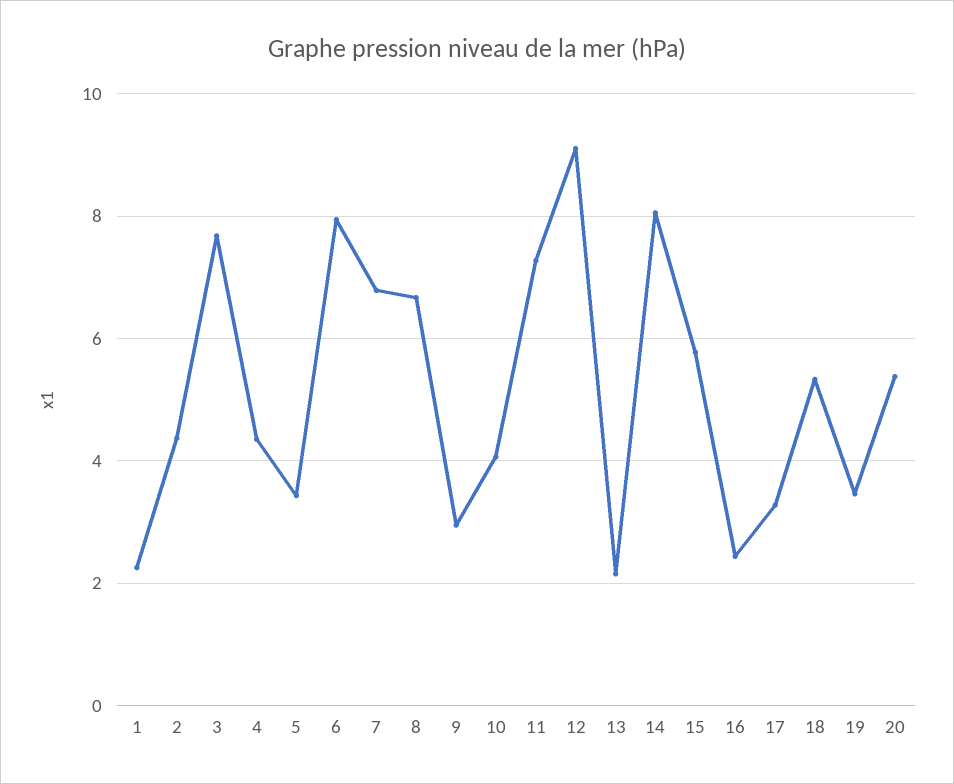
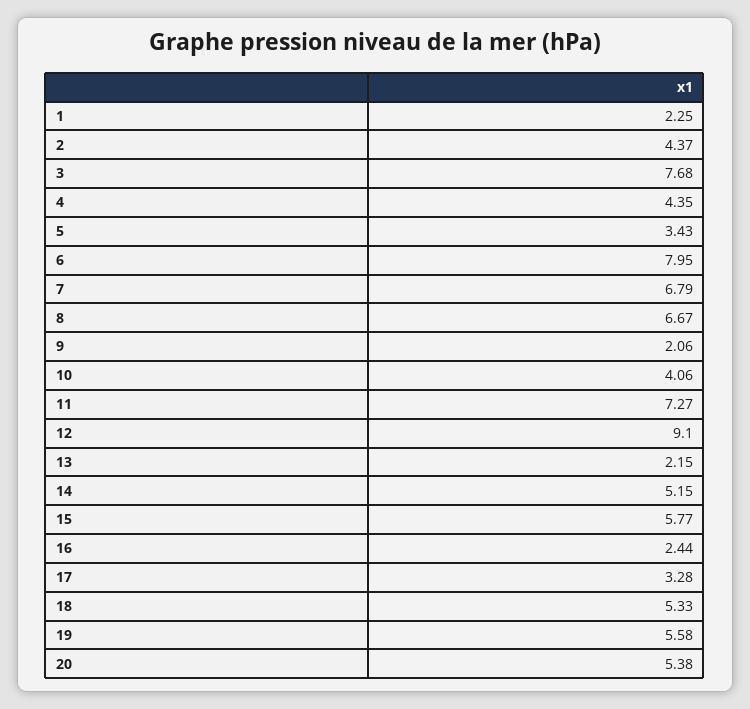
  {
    "1": 2.25,
    "2": 4.37,
    "3": 7.68,
    "4": 4.35,
    "5": 3.43,
    "6": 7.95,
    "7": 6.79,
    "8": 6.67,
-   "9": 3,
+   "9": 2.06,
    "10": 4.06,
    "11": 7.27,
    "12": 9.1,
    "13": 2.15,
-   "14": 8,
+   "14": 5.15,
    "15": 5.77,
    "16": 2.44,
    "17": 3.28,
    "18": 5.33,
-   "19": 3.4,
+   "19": 5.58,
    "20": 5.38
  }

